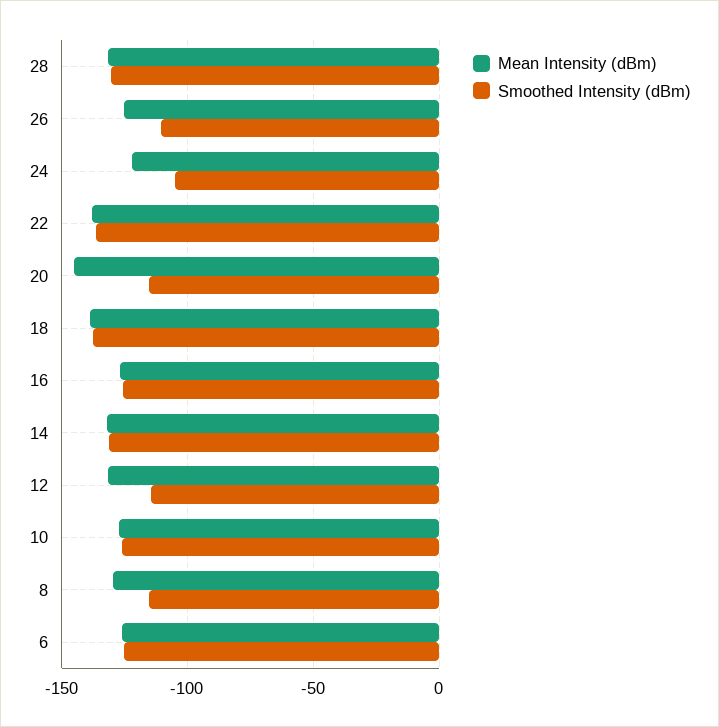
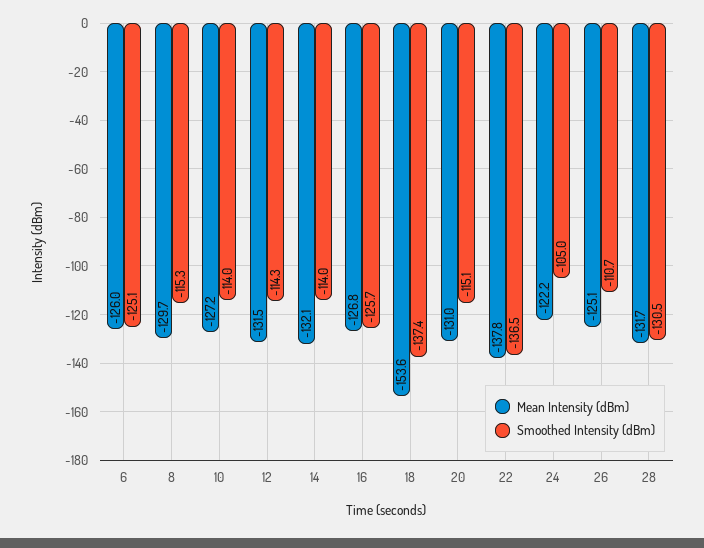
  {
    "Mean Intensity (dBm)": {
      "28": -131.7,
      "26": -125.1,
      "24": -122.2,
      "22": -137.8,
-     "20": -145,
+     "20": -131,
-     "18": -140,
+     "18": -153.6,
      "16": -126.8,
      "14": -132.1,
      "12": -131.5,
      "10": -127.2,
      "8": -129.7,
      "6": -126
    },
    "Smoothed Intensity (dBm)": {
      "28": -130.5,
      "26": -110.7,
      "24": -105,
      "22": -136.5,
      "20": -115.1,
      "18": -137.4,
      "16": -125.7,
-     "14": -130,
+     "14": -114,
      "12": -114.3,
-     "10": -125,
+     "10": -114,
      "8": -115.3,
      "6": -125.1
    }
  }

